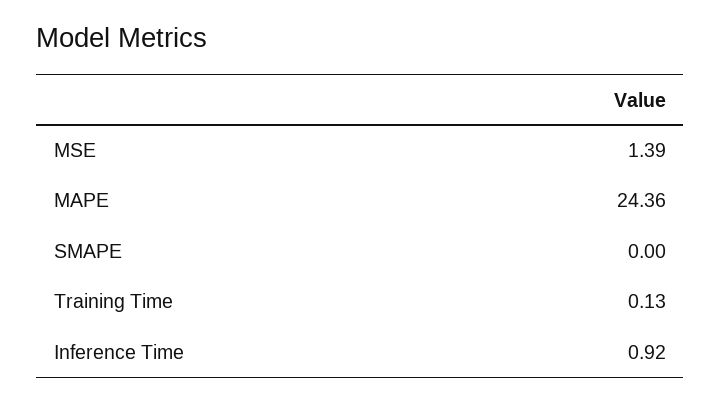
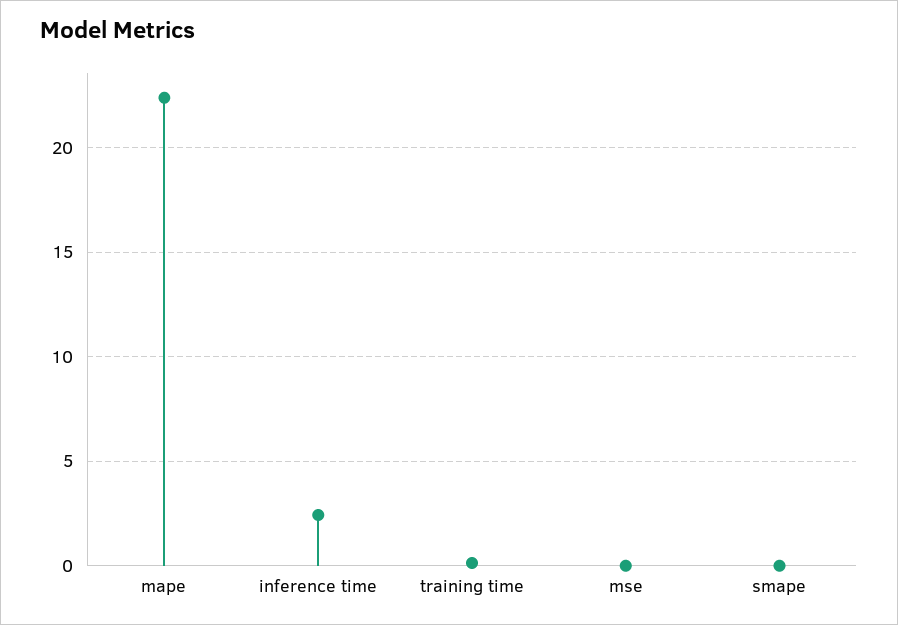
  {
-   "MSE": 1.39,
+   "MSE": 0,
-   "MAPE": 24.36,
+   "MAPE": 22.5,
    "SMAPE": 0,
    "Training Time": 0.13,
-   "Inference Time": 0.92
+   "Inference Time": 2.5
  }

